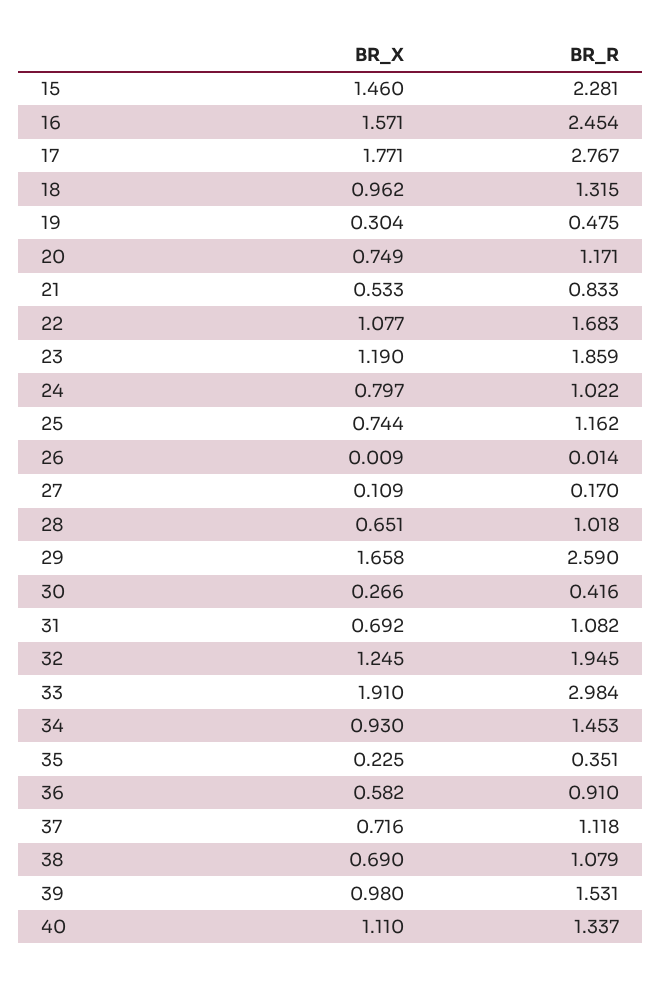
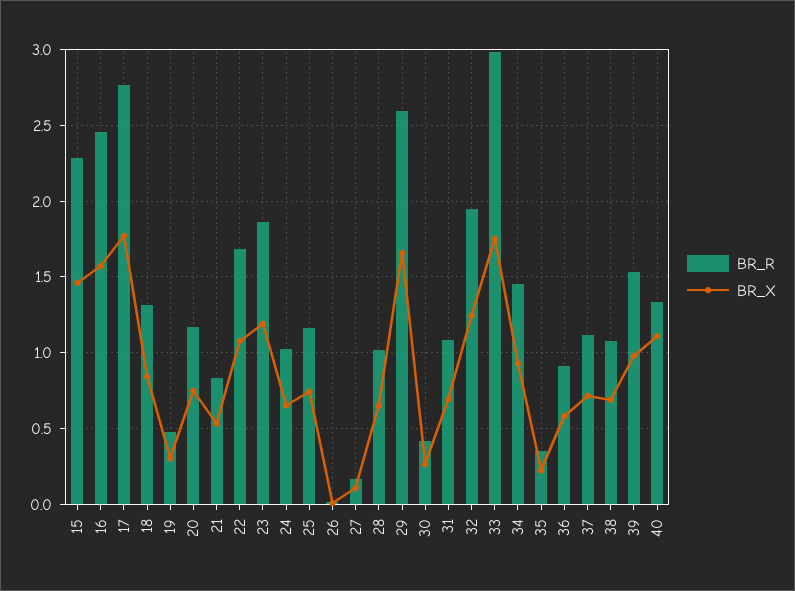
  {
    "BR_X": {
      "15": 1.46,
      "16": 1.571,
      "17": 1.771,
-     "18": 0.962,
+     "18": 0.85,
      "19": 0.304,
      "20": 0.749,
      "21": 0.533,
      "22": 1.077,
      "23": 1.19,
-     "24": 0.797,
+     "24": 0.65,
      "25": 0.744,
      "26": 0.009,
      "27": 0.109,
      "28": 0.651,
      "29": 1.658,
      "30": 0.266,
      "31": 0.692,
      "32": 1.245,
-     "33": 1.91,
+     "33": 1.75,
      "34": 0.93,
      "35": 0.225,
      "36": 0.582,
      "37": 0.716,
      "38": 0.69,
      "39": 0.98,
      "40": 1.11
    },
    "BR_R": {
      "15": 2.281,
      "16": 2.454,
      "17": 2.767,
      "18": 1.315,
      "19": 0.475,
      "20": 1.171,
      "21": 0.833,
      "22": 1.683,
      "23": 1.859,
      "24": 1.022,
      "25": 1.162,
      "26": 0.014,
      "27": 0.17,
      "28": 1.018,
      "29": 2.59,
      "30": 0.416,
      "31": 1.082,
      "32": 1.945,
      "33": 2.984,
      "34": 1.453,
      "35": 0.351,
      "36": 0.91,
      "37": 1.118,
      "38": 1.079,
      "39": 1.531,
      "40": 1.337
    }
  }

